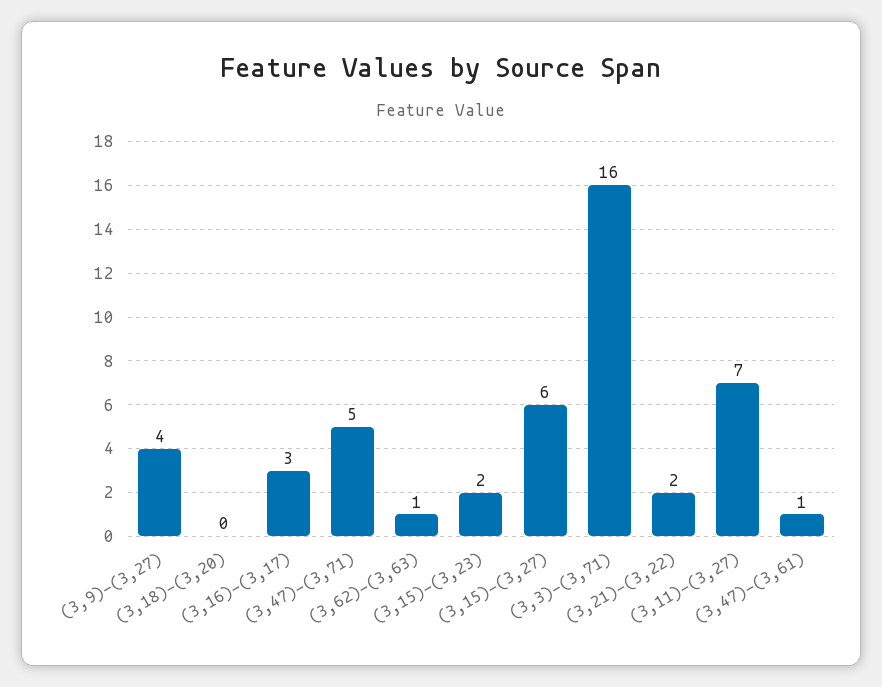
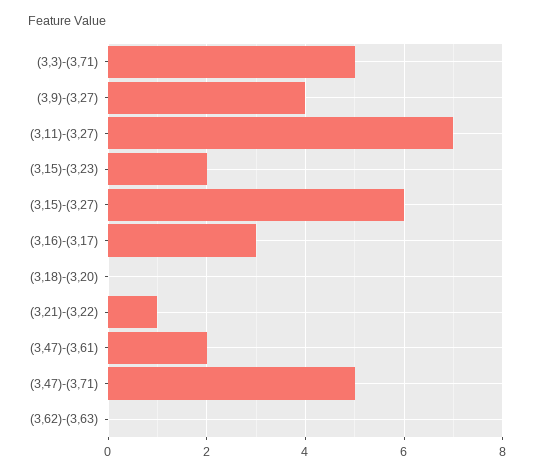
  {
    "(3,9)-(3,27)": 4,
    "(3,18)-(3,20)": 0,
    "(3,16)-(3,17)": 3,
    "(3,47)-(3,71)": 5,
-   "(3,62)-(3,63)": 1,
+   "(3,62)-(3,63)": 0,
    "(3,15)-(3,23)": 2,
    "(3,15)-(3,27)": 6,
-   "(3,3)-(3,71)": 16,
+   "(3,3)-(3,71)": 5,
-   "(3,21)-(3,22)": 2,
+   "(3,21)-(3,22)": 1,
    "(3,11)-(3,27)": 7,
-   "(3,47)-(3,61)": 1
+   "(3,47)-(3,61)": 2
  }

